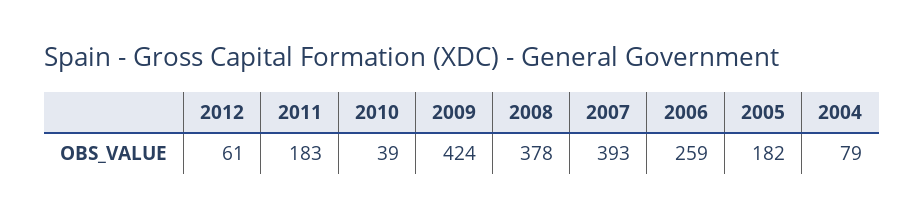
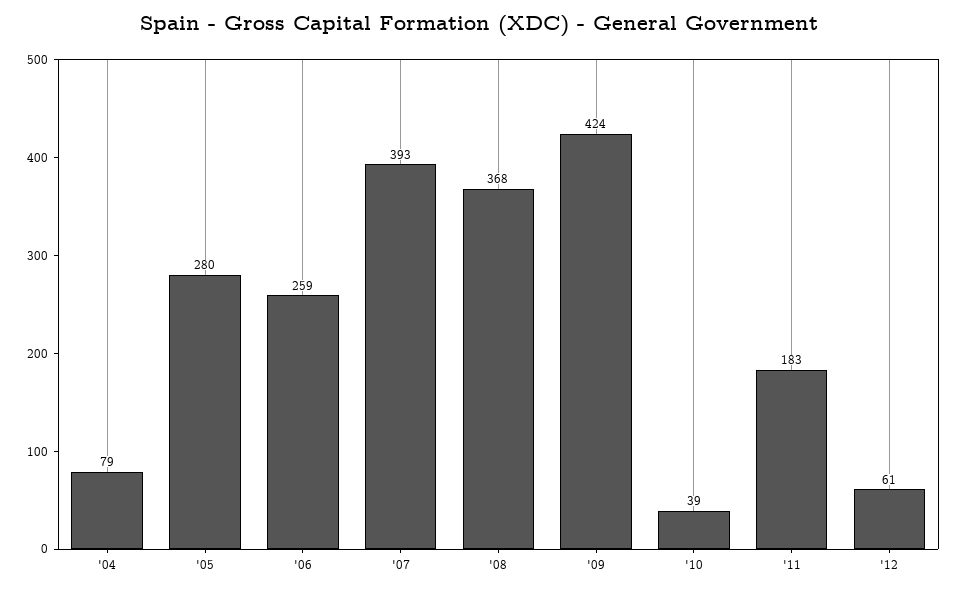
  {
    "2012": 61,
    "2011": 183,
    "2010": 39,
    "2009": 424,
-   "2008": 378,
+   "2008": 368,
    "2007": 393,
    "2006": 259,
-   "2005": 182,
+   "2005": 280,
    "2004": 79
  }

